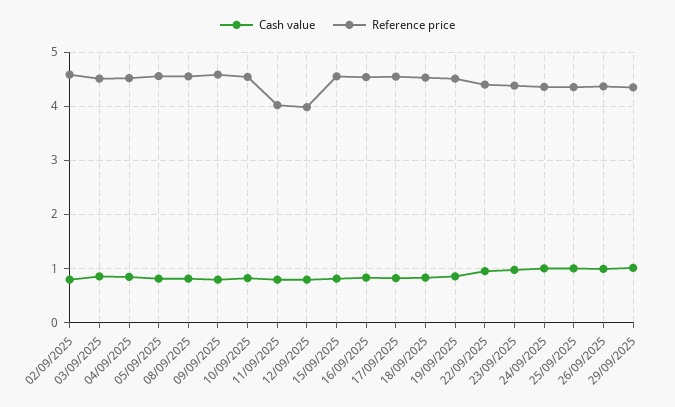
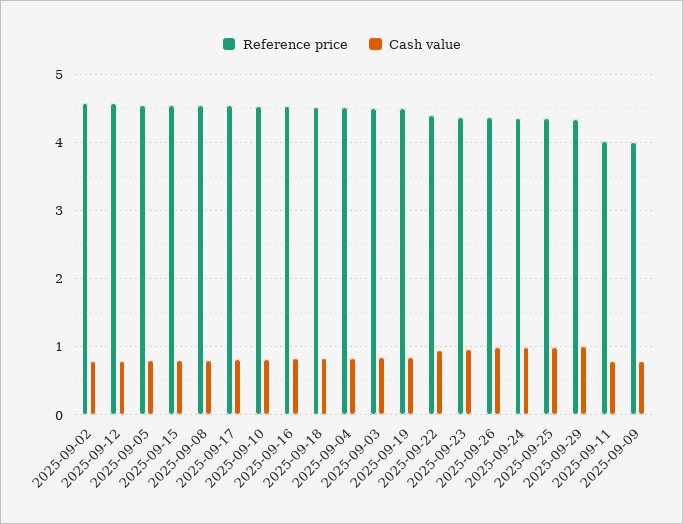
  {
    "Cash value": {
      "02/09/2025": 0.8,
      "03/09/2025": 0.9,
      "04/09/2025": 0.8,
      "05/09/2025": 0.8,
      "08/09/2025": 0.8,
      "09/09/2025": 0.8,
      "10/09/2025": 0.8,
      "11/09/2025": 0.8,
      "12/09/2025": 0.8,
      "15/09/2025": 0.8,
      "16/09/2025": 0.8,
      "17/09/2025": 0.8,
      "18/09/2025": 0.8,
      "19/09/2025": 0.9,
      "22/09/2025": 1,
      "23/09/2025": 1,
      "24/09/2025": 1,
      "25/09/2025": 1,
      "26/09/2025": 1,
      "29/09/2025": 1
    },
    "Reference price": {
      "02/09/2025": 4.6,
      "03/09/2025": 4.5,
      "04/09/2025": 4.5,
      "05/09/2025": 4.6,
      "08/09/2025": 4.6,
-     "09/09/2025": 4.6,
+     "09/09/2025": 4,
      "10/09/2025": 4.5,
      "11/09/2025": 4,
-     "12/09/2025": 4,
+     "12/09/2025": 4.6,
      "15/09/2025": 4.6,
      "16/09/2025": 4.5,
      "17/09/2025": 4.5,
      "18/09/2025": 4.5,
      "19/09/2025": 4.5,
      "22/09/2025": 4.4,
      "23/09/2025": 4.4,
      "24/09/2025": 4.4,
      "25/09/2025": 4.4,
      "26/09/2025": 4.4,
      "29/09/2025": 4.3
    }
  }

